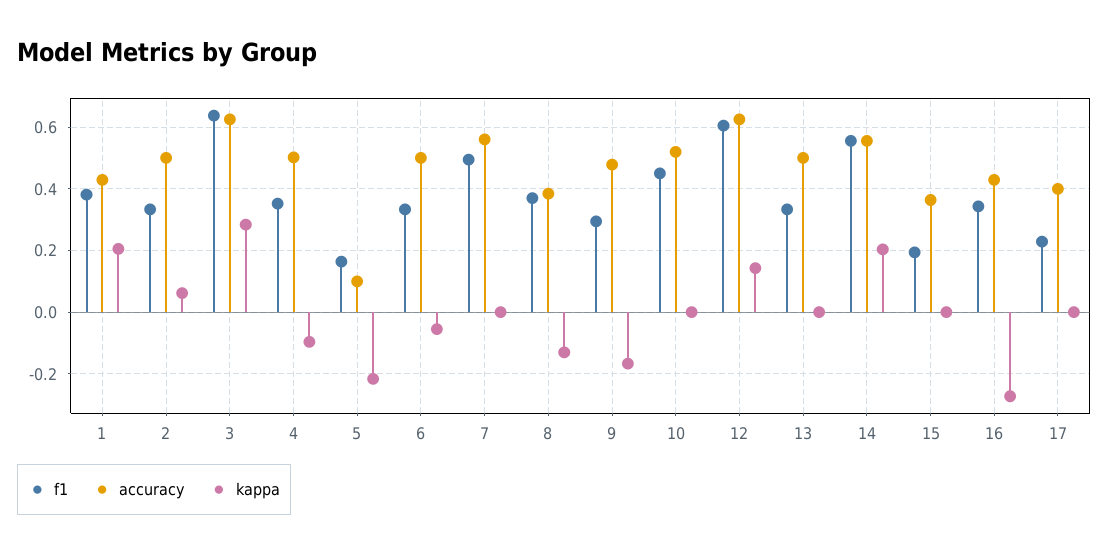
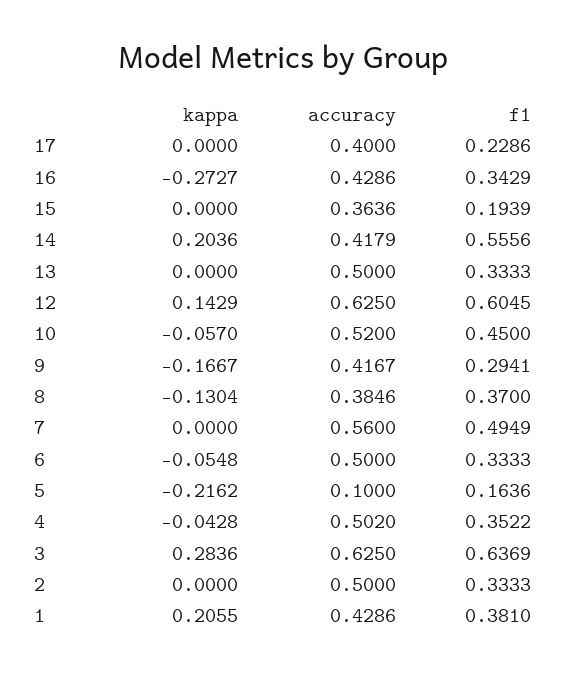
  {
    "f1": {
      "1": 0.381,
      "2": 0.3333,
      "3": 0.6369,
      "4": 0.3522,
      "5": 0.1636,
      "6": 0.3333,
      "7": 0.4949,
      "8": 0.37,
      "9": 0.2941,
      "10": 0.45,
      "12": 0.6045,
      "13": 0.3333,
      "14": 0.5556,
      "15": 0.1939,
      "16": 0.3429,
      "17": 0.2286
    },
    "accuracy": {
      "1": 0.4286,
      "2": 0.5,
      "3": 0.625,
      "4": 0.502,
      "5": 0.1,
      "6": 0.5,
      "7": 0.56,
      "8": 0.3846,
-     "9": 0.48,
+     "9": 0.4167,
      "10": 0.52,
      "12": 0.625,
      "13": 0.5,
-     "14": 0.56,
+     "14": 0.4179,
      "15": 0.3636,
      "16": 0.4286,
      "17": 0.4
    },
    "kappa": {
      "1": 0.2055,
-     "2": 0.06,
+     "2": 0,
      "3": 0.2836,
-     "4": -0.1,
+     "4": -0.0428,
      "5": -0.2162,
      "6": -0.0548,
      "7": 0,
      "8": -0.1304,
      "9": -0.1667,
-     "10": 0,
+     "10": -0.057,
      "12": 0.1429,
      "13": 0,
      "14": 0.2036,
      "15": 0,
      "16": -0.2727,
      "17": 0
    }
  }

